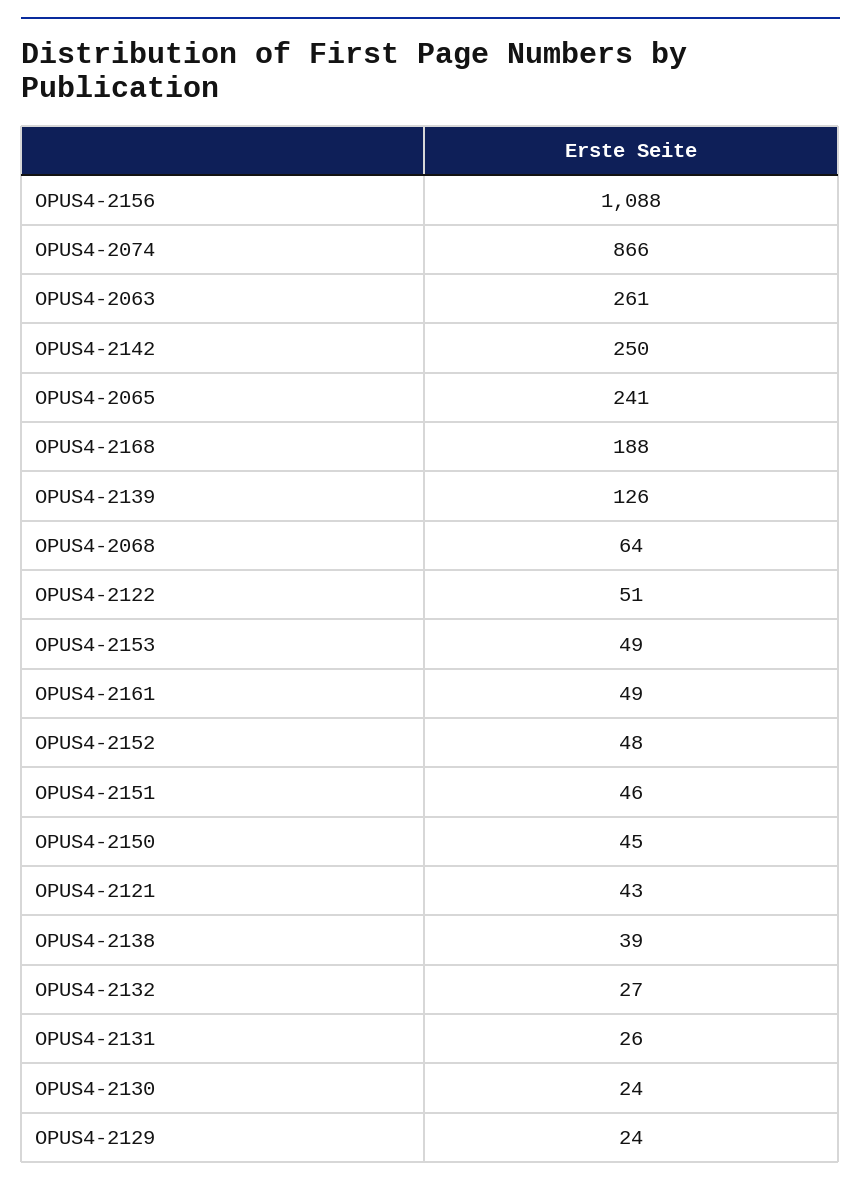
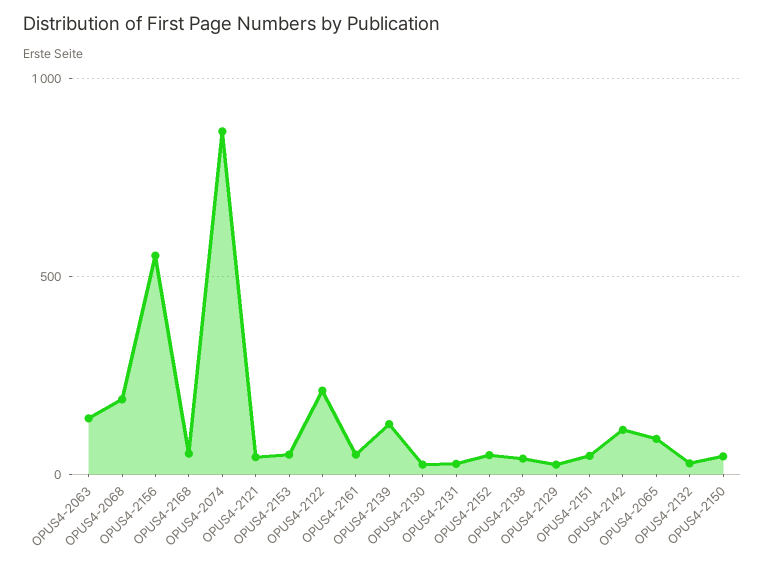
  {
-   "OPUS4-2156": 1088,
+   "OPUS4-2156": 550,
    "OPUS4-2074": 866,
-   "OPUS4-2063": 261,
+   "OPUS4-2063": 150,
-   "OPUS4-2142": 250,
+   "OPUS4-2142": 100,
-   "OPUS4-2065": 241,
+   "OPUS4-2065": 100,
-   "OPUS4-2168": 188,
+   "OPUS4-2168": 50,
    "OPUS4-2139": 126,
-   "OPUS4-2068": 64,
+   "OPUS4-2068": 200,
-   "OPUS4-2122": 51,
+   "OPUS4-2122": 200,
    "OPUS4-2153": 49,
    "OPUS4-2161": 49,
    "OPUS4-2152": 48,
    "OPUS4-2151": 46,
    "OPUS4-2150": 45,
    "OPUS4-2121": 43,
    "OPUS4-2138": 39,
    "OPUS4-2132": 27,
    "OPUS4-2131": 26,
    "OPUS4-2130": 24,
    "OPUS4-2129": 24
  }

